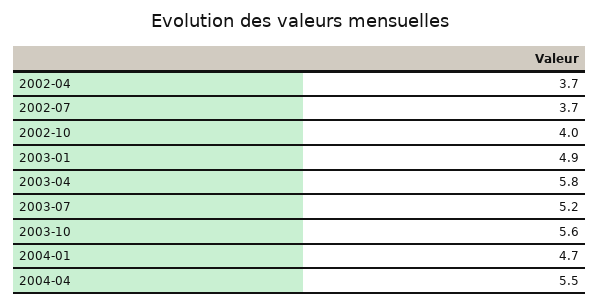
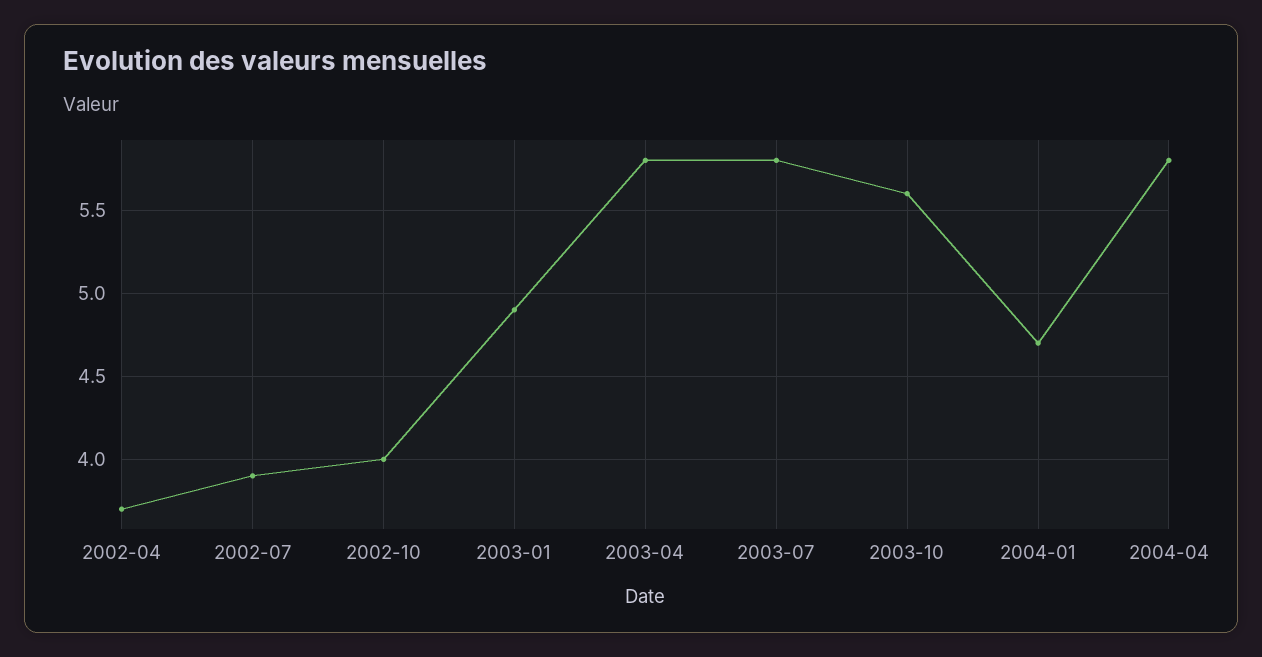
  {
    "2002-04": 3.7,
-   "2002-07": 3.7,
+   "2002-07": 3.9,
    "2002-10": 4,
    "2003-01": 4.9,
    "2003-04": 5.8,
-   "2003-07": 5.2,
+   "2003-07": 5.8,
    "2003-10": 5.6,
    "2004-01": 4.7,
-   "2004-04": 5.5
+   "2004-04": 5.8
  }

